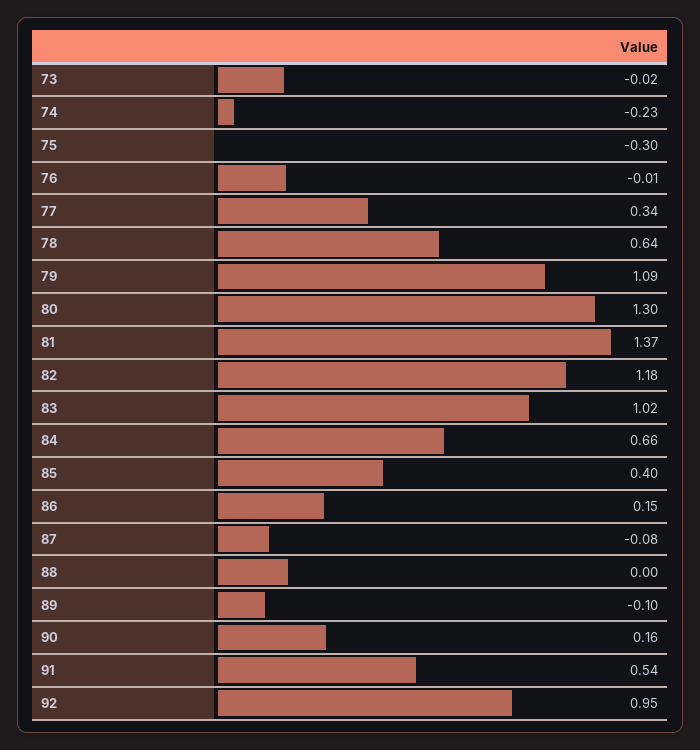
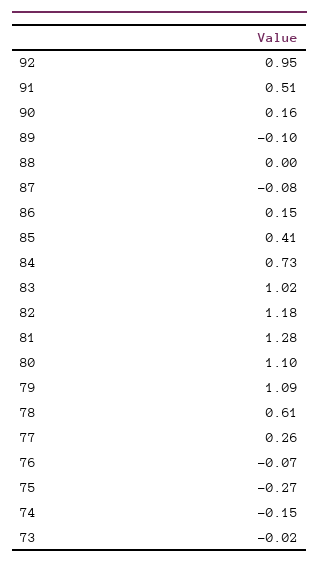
  {
    "73": -0.02,
-   "74": -0.23,
+   "74": -0.15,
-   "75": -0.3,
+   "75": -0.27,
-   "76": -0.01,
+   "76": -0.07,
-   "77": 0.34,
+   "77": 0.26,
-   "78": 0.64,
+   "78": 0.61,
    "79": 1.09,
-   "80": 1.3,
+   "80": 1.1,
-   "81": 1.37,
+   "81": 1.28,
    "82": 1.18,
    "83": 1.02,
-   "84": 0.66,
+   "84": 0.73,
-   "85": 0.4,
+   "85": 0.41,
    "86": 0.15,
    "87": -0.08,
    "88": 0,
    "89": -0.1,
    "90": 0.16,
-   "91": 0.54,
+   "91": 0.51,
    "92": 0.95
  }

